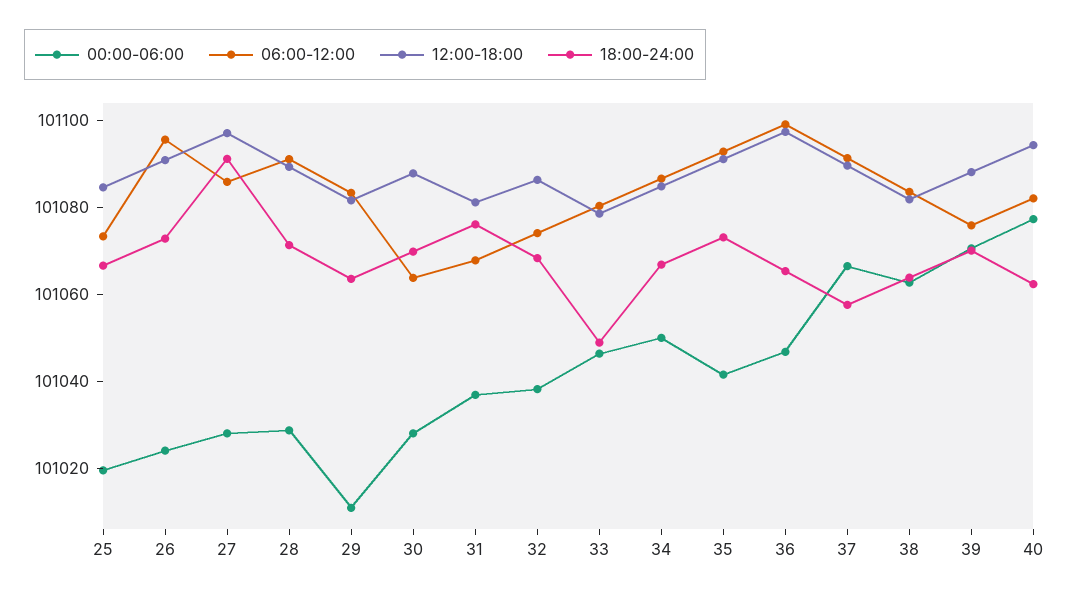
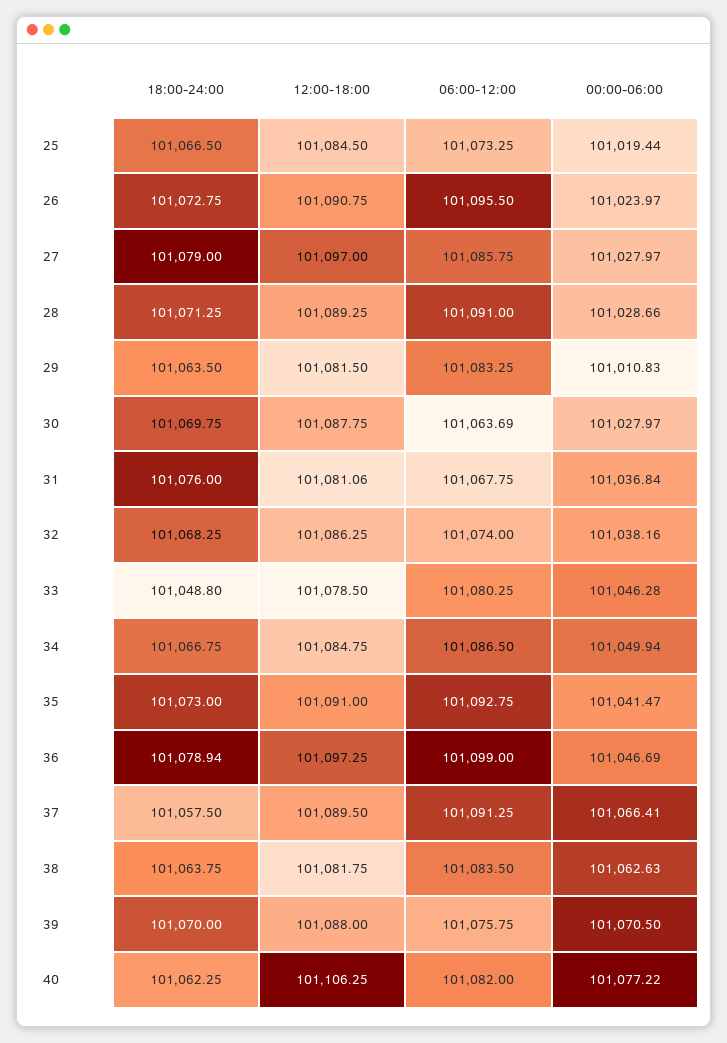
  {
    "00:00-06:00": {
      "25": 101019.44,
      "26": 101023.97,
      "27": 101027.97,
      "28": 101028.66,
      "29": 101010.83,
      "30": 101027.97,
      "31": 101036.84,
      "32": 101038.16,
      "33": 101046.28,
      "34": 101049.94,
      "35": 101041.47,
      "36": 101046.69,
      "37": 101066.41,
      "38": 101062.63,
      "39": 101070.5,
      "40": 101077.22
    },
    "06:00-12:00": {
      "25": 101073.25,
      "26": 101095.5,
      "27": 101085.75,
      "28": 101091,
      "29": 101083.25,
      "30": 101063.69,
      "31": 101067.75,
      "32": 101074,
      "33": 101080.25,
      "34": 101086.5,
      "35": 101092.75,
      "36": 101099,
      "37": 101091.25,
      "38": 101083.5,
      "39": 101075.75,
      "40": 101082
    },
    "12:00-18:00": {
      "25": 101084.5,
      "26": 101090.75,
      "27": 101097,
      "28": 101089.25,
      "29": 101081.5,
      "30": 101087.75,
      "31": 101081.06,
      "32": 101086.25,
      "33": 101078.5,
      "34": 101084.75,
      "35": 101091,
      "36": 101097.25,
      "37": 101089.5,
      "38": 101081.75,
      "39": 101088,
-     "40": 101095
+     "40": 101106.25
    },
    "18:00-24:00": {
      "25": 101066.5,
      "26": 101072.75,
-     "27": 101090,
+     "27": 101079,
      "28": 101071.25,
      "29": 101063.5,
      "30": 101069.75,
      "31": 101076,
      "32": 101068.25,
      "33": 101048.8,
      "34": 101066.75,
      "35": 101073,
-     "36": 101065,
+     "36": 101078.94,
      "37": 101057.5,
      "38": 101063.75,
      "39": 101070,
      "40": 101062.25
    }
  }

